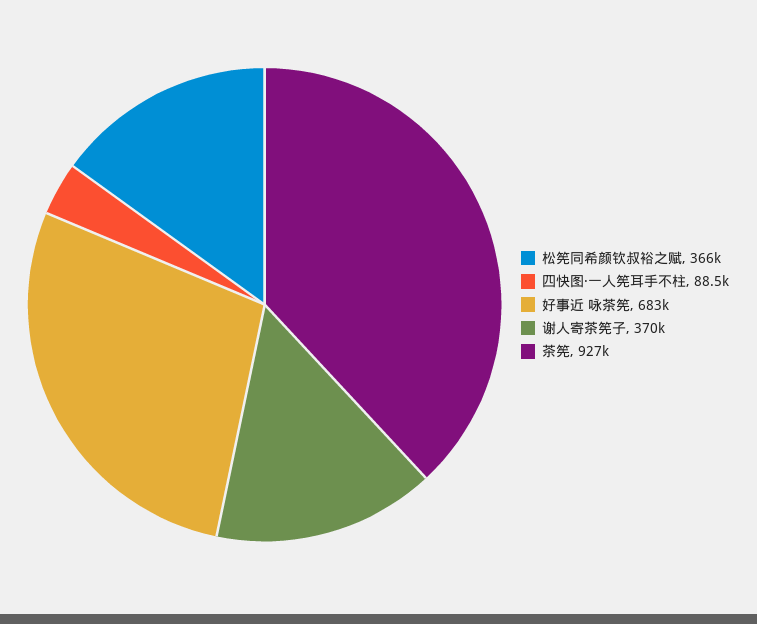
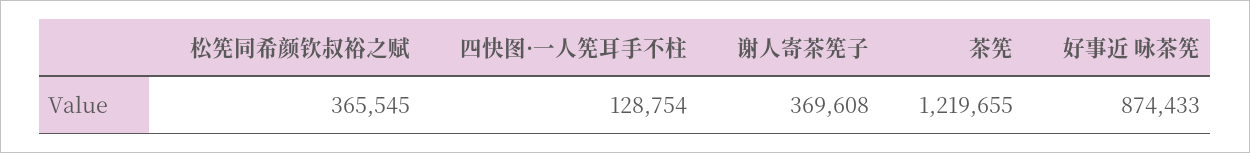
  {
    "松筅同希颜钦叔裕之赋": 365545,
-   "四快图·一人筅耳手不柱": 88500,
+   "四快图·一人筅耳手不柱": 128754,
-   "好事近 咏茶筅": 683000,
+   "好事近 咏茶筅": 874433,
    "谢人寄茶筅子": 369608,
-   "茶筅": 927000
+   "茶筅": 1219655
  }

